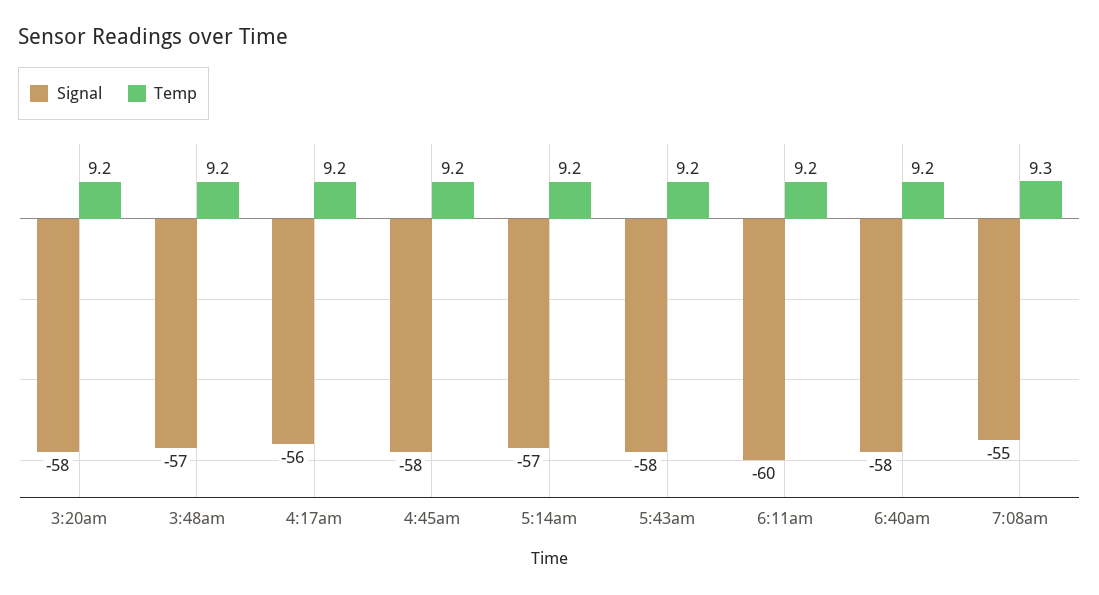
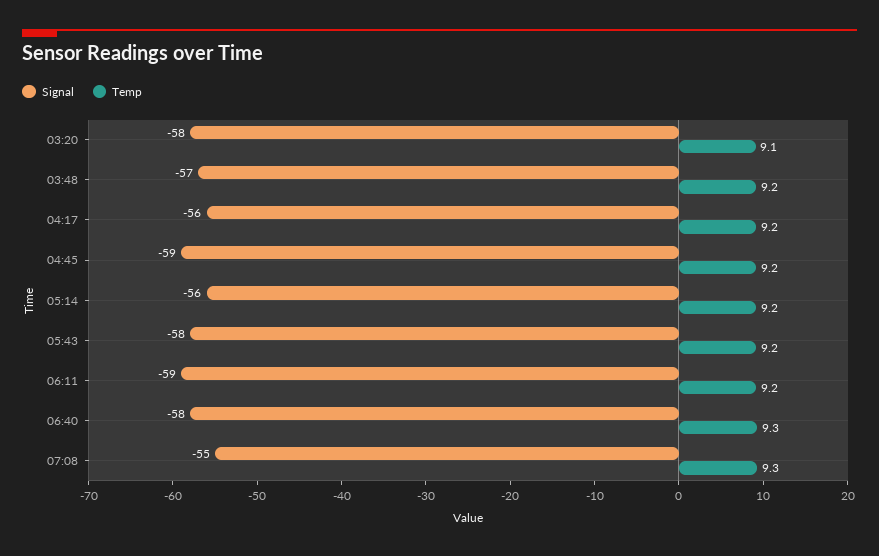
  {
    "Signal": {
      "3:20am": -58,
      "3:48am": -57,
      "4:17am": -56,
-     "4:45am": -58,
+     "4:45am": -59,
-     "5:14am": -57,
+     "5:14am": -56,
      "5:43am": -58,
-     "6:11am": -60,
+     "6:11am": -59,
      "6:40am": -58,
      "7:08am": -55
    },
    "Temp": {
-     "3:20am": 9.2,
+     "3:20am": 9.1,
      "3:48am": 9.2,
      "4:17am": 9.2,
      "4:45am": 9.2,
      "5:14am": 9.2,
      "5:43am": 9.2,
      "6:11am": 9.2,
-     "6:40am": 9.2,
+     "6:40am": 9.3,
      "7:08am": 9.3
    }
  }

